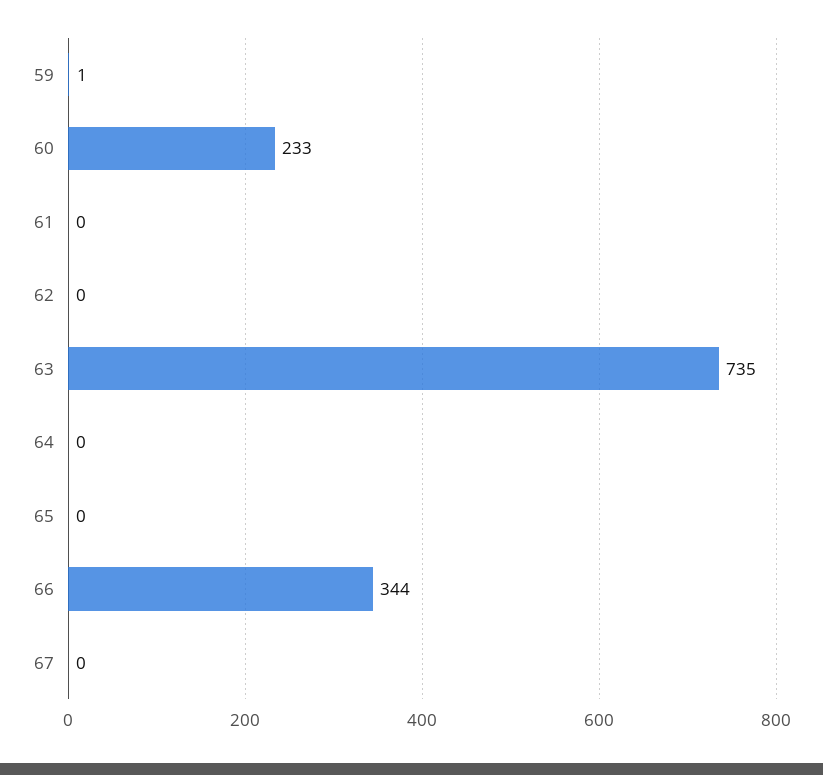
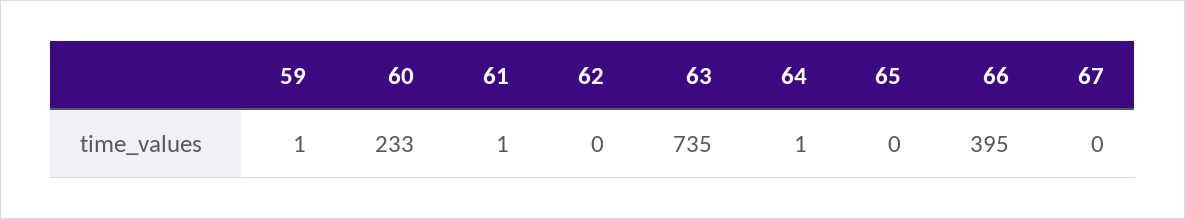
  {
    "59": 1,
    "60": 233,
-   "61": 0,
+   "61": 1,
    "62": 0,
    "63": 735,
-   "64": 0,
+   "64": 1,
    "65": 0,
-   "66": 344,
+   "66": 395,
    "67": 0
  }

